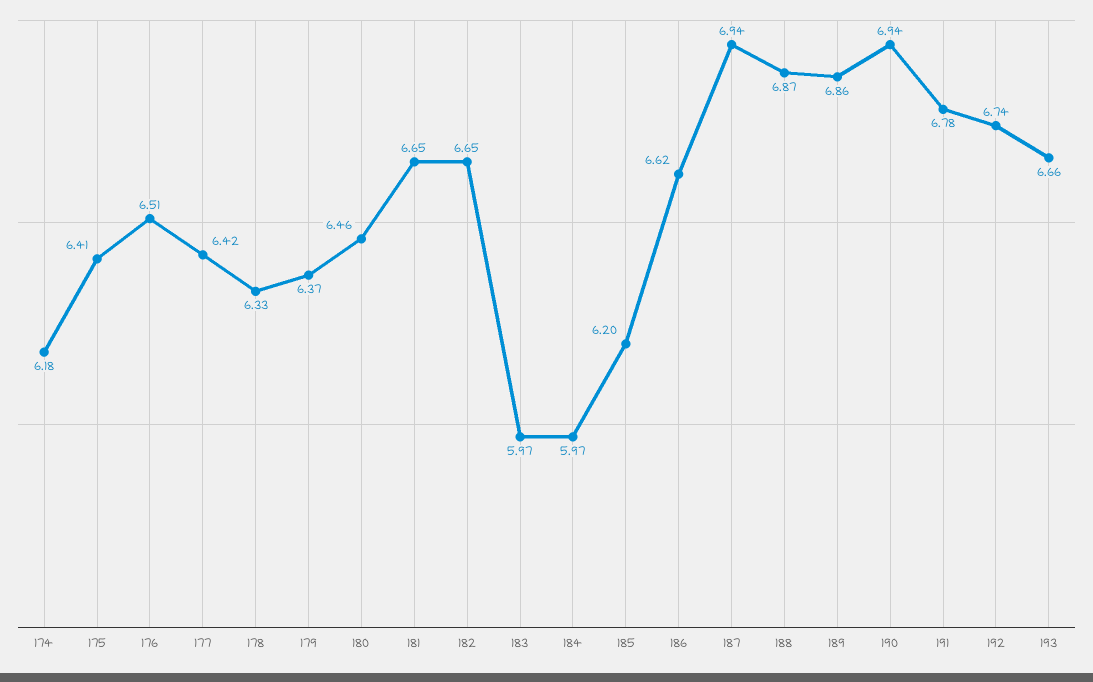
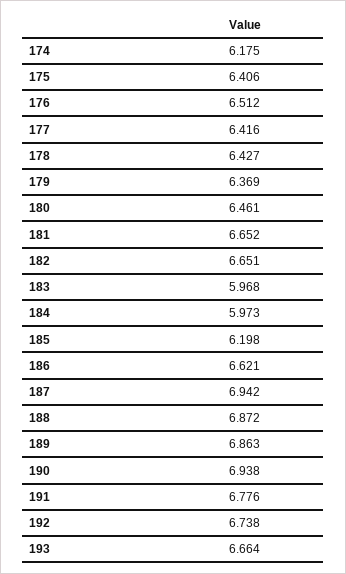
  {
    "174": 6.175,
    "175": 6.406,
    "176": 6.512,
    "177": 6.416,
-   "178": 6.33,
+   "178": 6.427,
    "179": 6.369,
    "180": 6.461,
    "181": 6.652,
    "182": 6.651,
    "183": 5.968,
    "184": 5.973,
    "185": 6.198,
    "186": 6.621,
    "187": 6.942,
    "188": 6.872,
    "189": 6.863,
    "190": 6.938,
    "191": 6.776,
    "192": 6.738,
    "193": 6.664
  }

